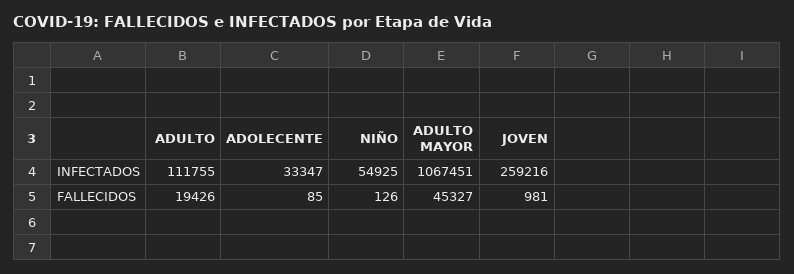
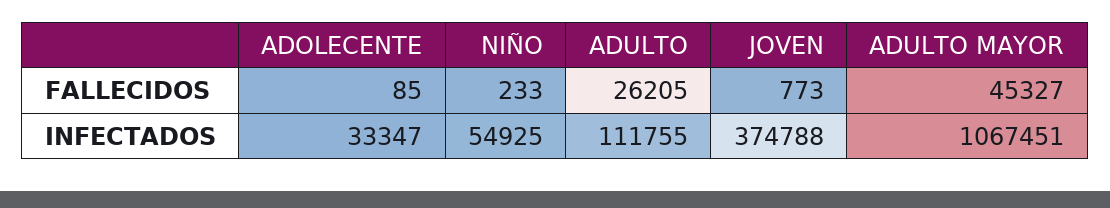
  {
    "ADULTO": {
      "INFECTADOS": 111755,
-     "FALLECIDOS": 19426
+     "FALLECIDOS": 26205
    },
    "ADOLECENTE": {
      "INFECTADOS": 33347,
      "FALLECIDOS": 85
    },
    "NIÑO": {
      "INFECTADOS": 54925,
-     "FALLECIDOS": 126
+     "FALLECIDOS": 233
    },
    "ADULTO MAYOR": {
      "INFECTADOS": 1067451,
      "FALLECIDOS": 45327
    },
    "JOVEN": {
-     "INFECTADOS": 259216,
+     "INFECTADOS": 374788,
-     "FALLECIDOS": 981
+     "FALLECIDOS": 773
    }
  }

